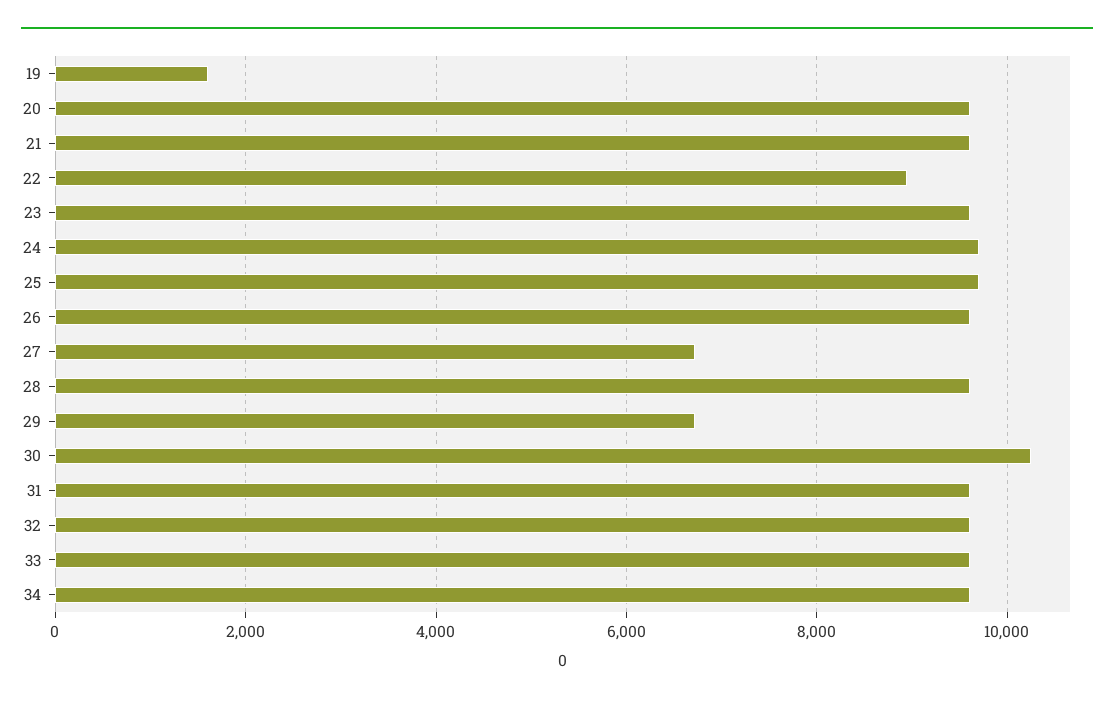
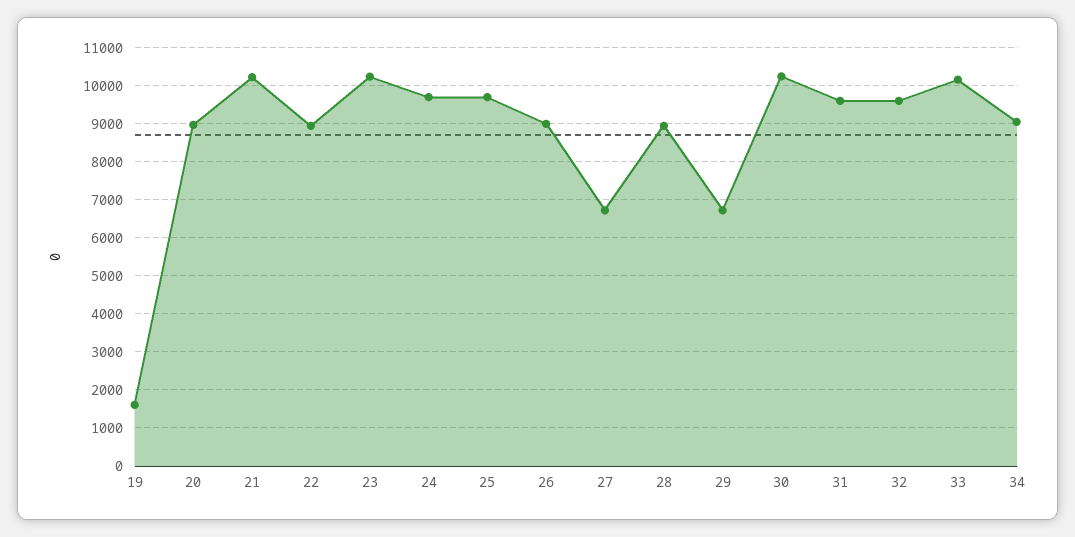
  {
    "19": 1600,
-   "20": 9600,
+   "20": 9000,
-   "21": 9600,
+   "21": 10200,
    "22": 9000,
-   "23": 9600,
+   "23": 10200,
    "24": 9800,
    "25": 9800,
-   "26": 9600,
+   "26": 9000,
    "27": 6800,
-   "28": 9600,
+   "28": 9000,
    "29": 6800,
    "30": 10200,
    "31": 9600,
    "32": 9600,
-   "33": 9600,
+   "33": 10200,
-   "34": 9600
+   "34": 9000
  }

